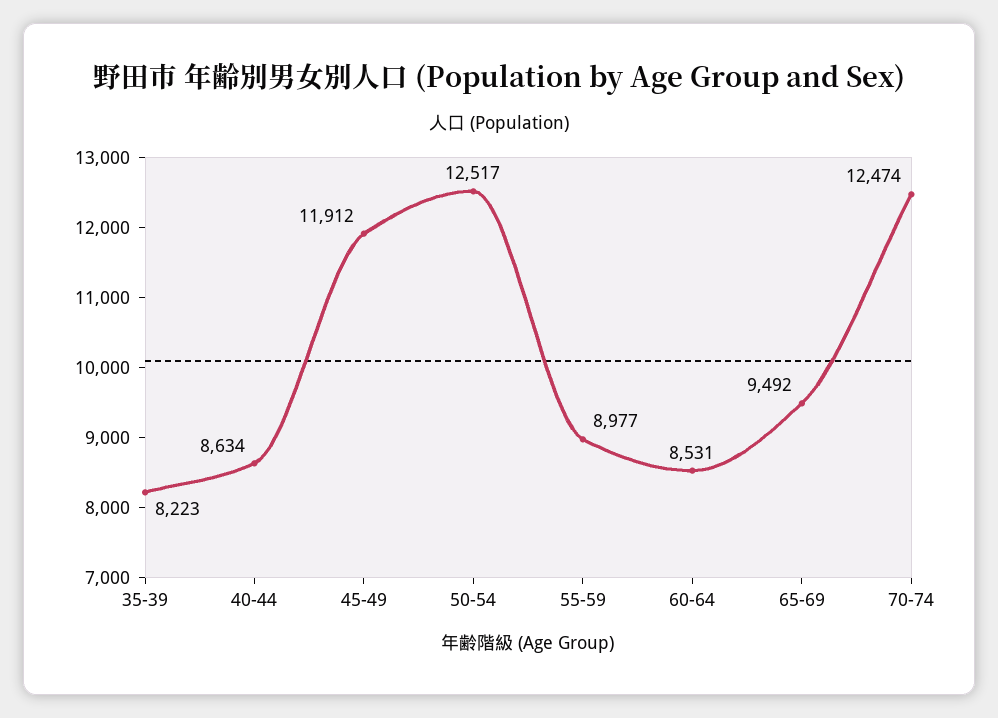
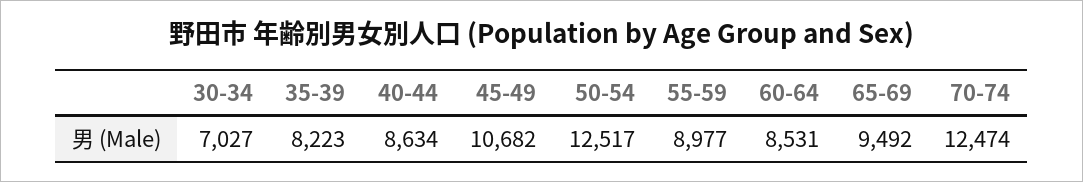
  {
    "35-39": 8223,
    "40-44": 8634,
-   "45-49": 11912,
+   "45-49": 10682,
    "50-54": 12517,
    "55-59": 8977,
    "60-64": 8531,
    "65-69": 9492,
-   "70-74": 12474
+   "70-74": 12474,
+   "30-34": 7027
  }

